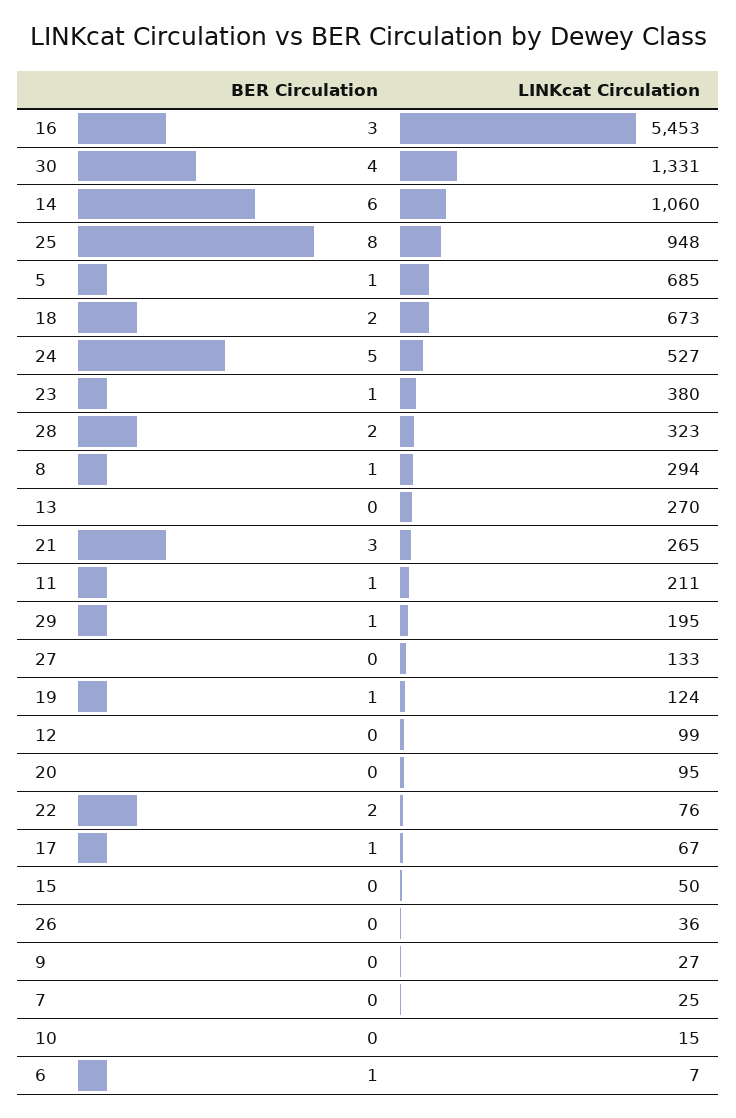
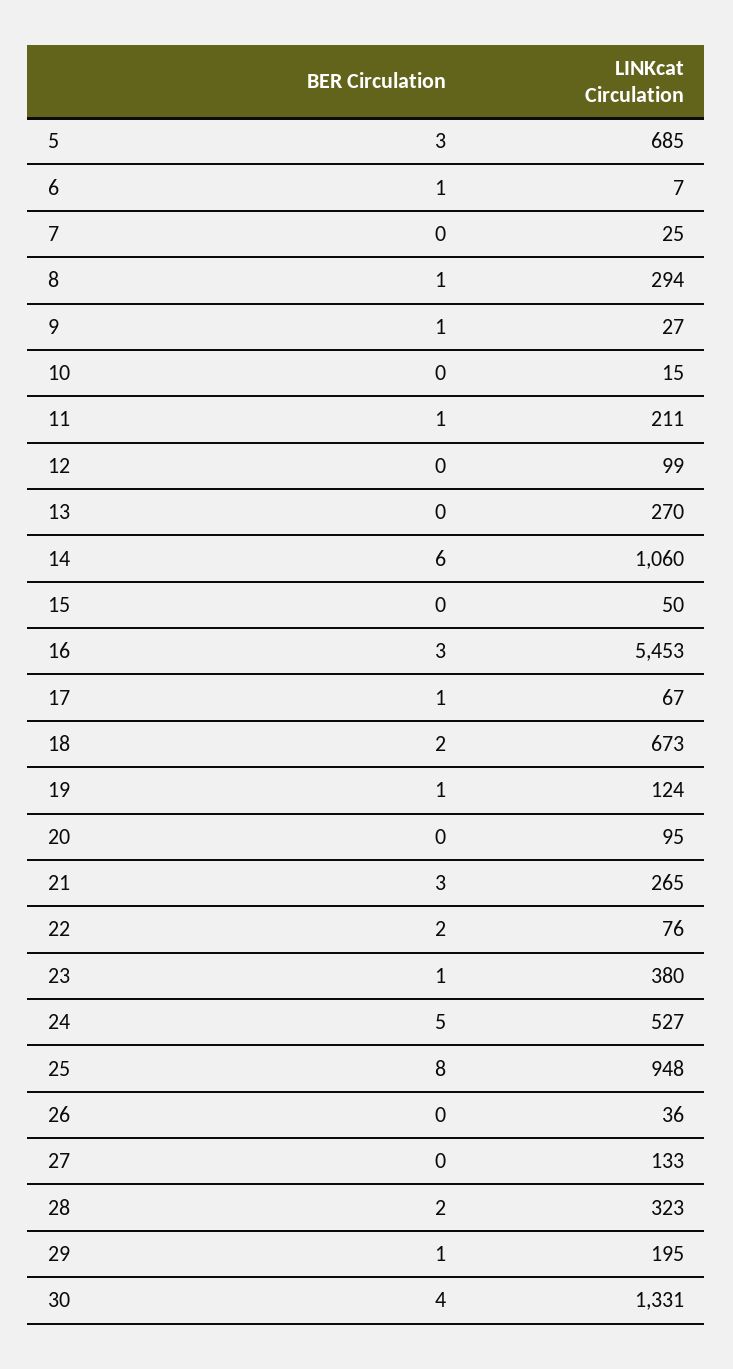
  {
    "BER Circulation": {
      "16": 3,
      "30": 4,
      "14": 6,
      "25": 8,
-     "5": 1,
+     "5": 3,
      "18": 2,
      "24": 5,
      "23": 1,
      "28": 2,
      "8": 1,
      "13": 0,
      "21": 3,
      "11": 1,
      "29": 1,
      "27": 0,
      "19": 1,
      "12": 0,
      "20": 0,
      "22": 2,
      "17": 1,
      "15": 0,
      "26": 0,
-     "9": 0,
+     "9": 1,
      "7": 0,
      "10": 0,
      "6": 1
    },
    "LINKcat Circulation": {
      "16": 5453,
      "30": 1331,
      "14": 1060,
      "25": 948,
      "5": 685,
      "18": 673,
      "24": 527,
      "23": 380,
      "28": 323,
      "8": 294,
      "13": 270,
      "21": 265,
      "11": 211,
      "29": 195,
      "27": 133,
      "19": 124,
      "12": 99,
      "20": 95,
      "22": 76,
      "17": 67,
      "15": 50,
      "26": 36,
      "9": 27,
      "7": 25,
      "10": 15,
      "6": 7
    }
  }

